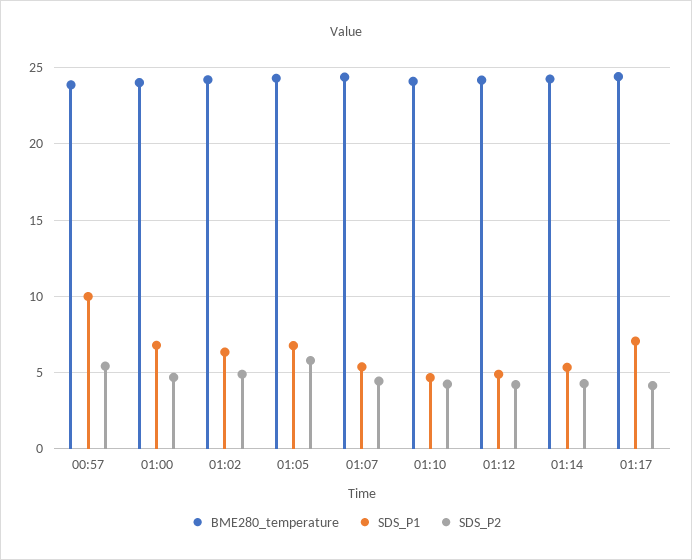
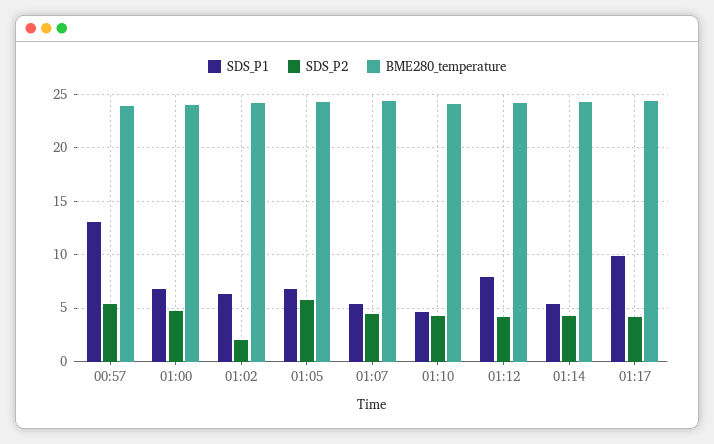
  {
    "BME280_temperature": {
      "00:57": 24,
      "01:00": 24,
      "01:02": 24,
      "01:05": 24.5,
      "01:07": 24.5,
      "01:10": 24,
      "01:12": 24,
      "01:14": 24.5,
      "01:17": 24.5
    },
    "SDS_P1": {
-     "00:57": 10,
+     "00:57": 13,
      "01:00": 7,
      "01:02": 6.5,
      "01:05": 7,
      "01:07": 5.5,
      "01:10": 4.5,
-     "01:12": 5,
+     "01:12": 8,
      "01:14": 5.5,
-     "01:17": 7
+     "01:17": 10
    },
    "SDS_P2": {
      "00:57": 5.5,
      "01:00": 4.5,
-     "01:02": 5,
+     "01:02": 2,
      "01:05": 6,
      "01:07": 4.5,
      "01:10": 4.5,
      "01:12": 4,
      "01:14": 4.5,
      "01:17": 4
    }
  }

